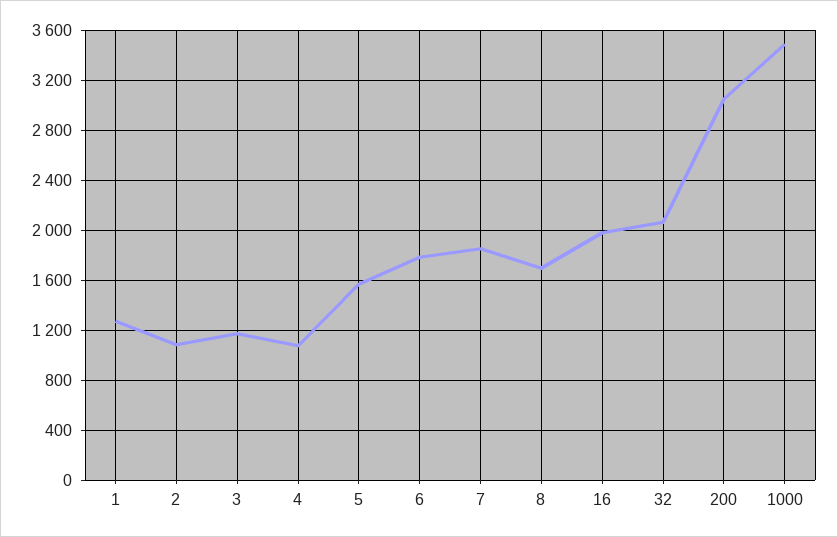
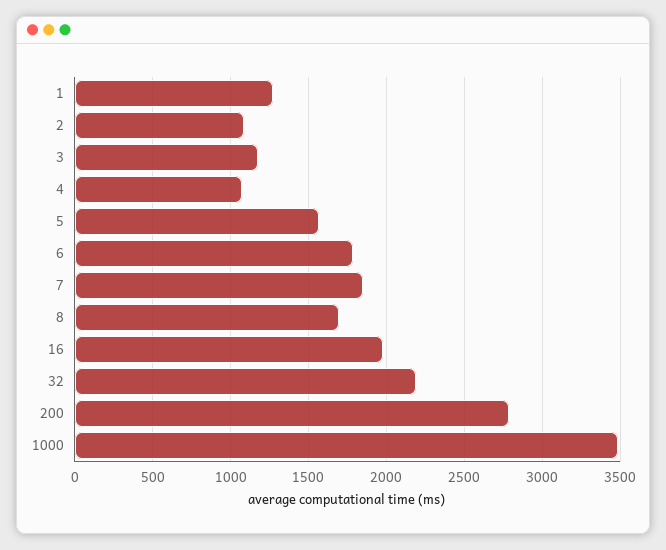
  {
    "1": 1250,
    "2": 1100,
    "3": 1150,
    "4": 1100,
    "5": 1550,
    "6": 1800,
    "7": 1850,
    "8": 1700,
    "16": 2000,
-   "32": 2050,
+   "32": 2200,
-   "200": 3050,
+   "200": 2800,
    "1000": 3500
  }

